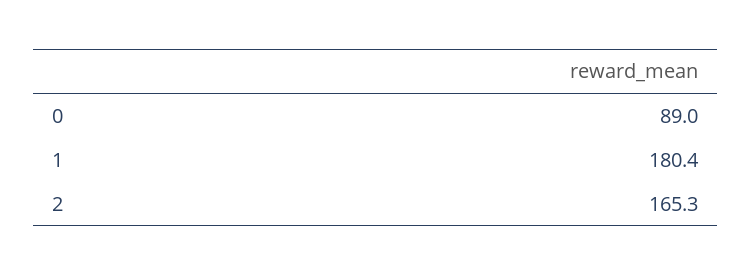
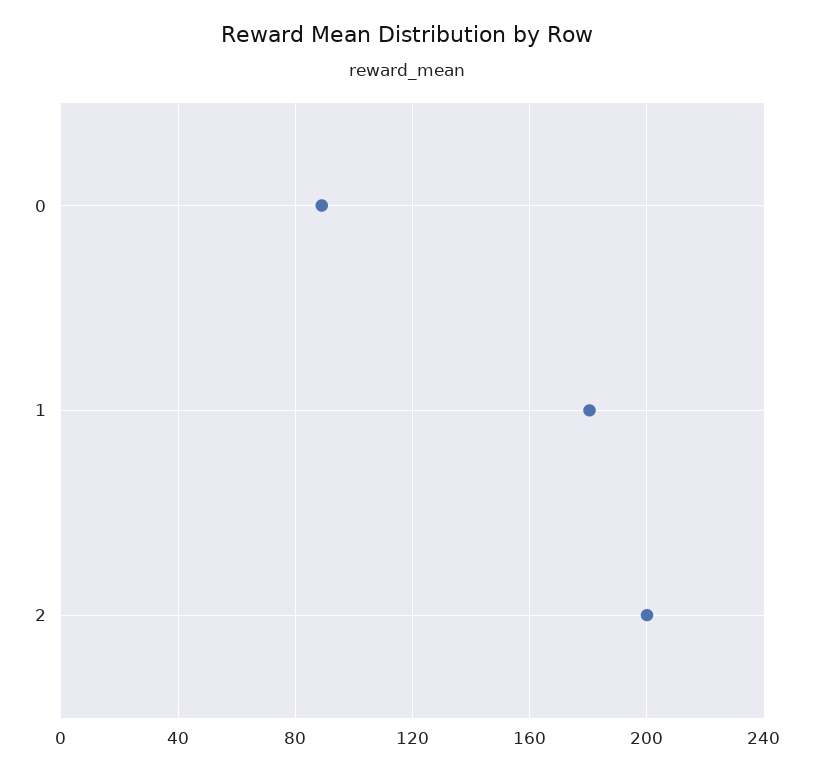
  {
    "0": 89,
    "1": 180.4,
-   "2": 165.3
+   "2": 200
  }

